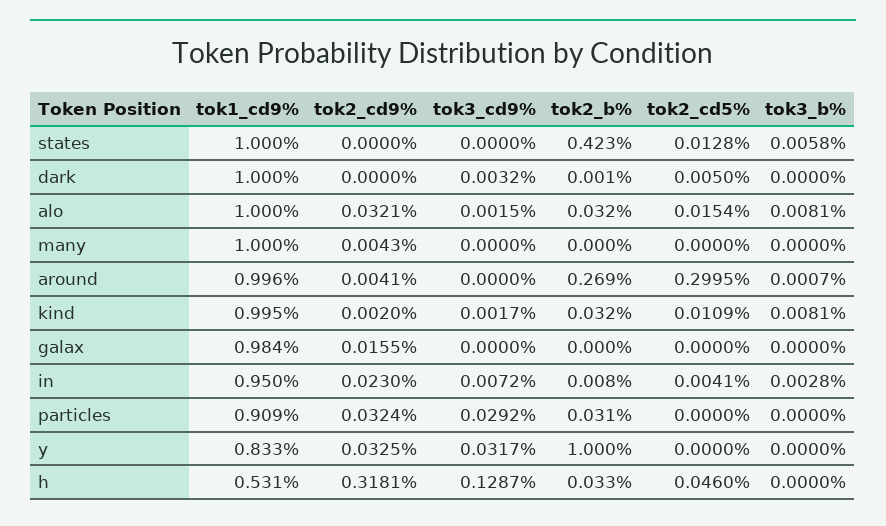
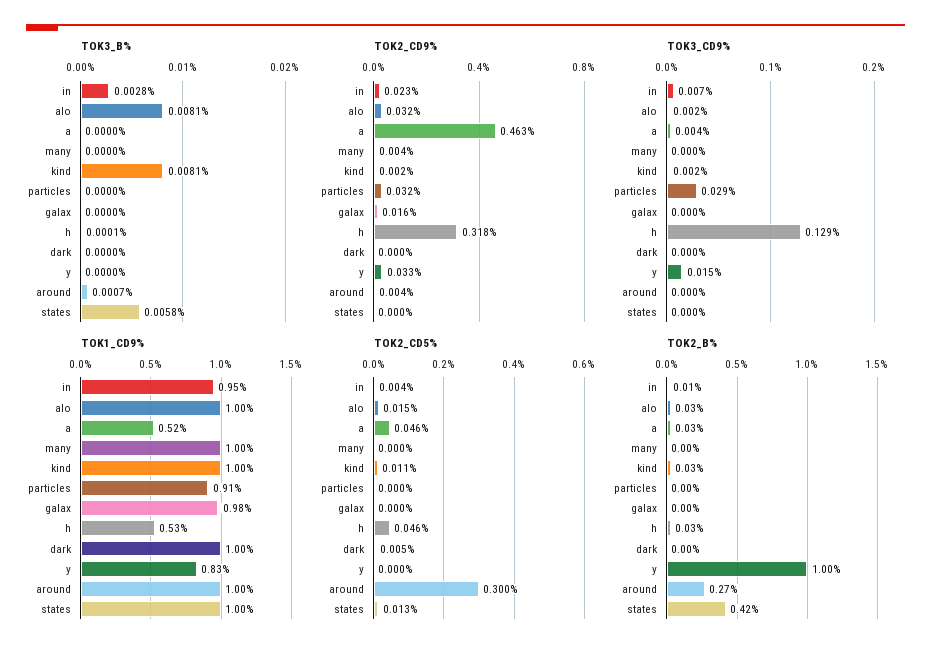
  {
    "tok1_cd9%": {
      "states": 1,
      "dark": 1,
      "alo": 1,
      "many": 1,
      "around": 0.996,
      "kind": 0.995,
      "galax": 0.984,
      "in": 0.95,
      "particles": 0.909,
      "y": 0.833,
-     "h": 0.531
+     "h": 0.531,
+     "a": 0.52
    },
    "tok2_cd9%": {
      "states": 0,
      "dark": 0,
      "alo": 0.0321,
      "many": 0.0043,
      "around": 0.0041,
      "kind": 0.002,
      "galax": 0.0155,
      "in": 0.023,
      "particles": 0.0324,
      "y": 0.0325,
-     "h": 0.3181
+     "h": 0.3181,
+     "a": 0.463
    },
    "tok3_cd9%": {
      "states": 0,
-     "dark": 0.0032,
+     "dark": 0,
      "alo": 0.0015,
      "many": 0,
      "around": 0,
      "kind": 0.0017,
      "galax": 0,
      "in": 0.0072,
      "particles": 0.0292,
-     "y": 0.0317,
+     "y": 0.015,
-     "h": 0.1287
+     "h": 0.1287,
+     "a": 0.004
    },
    "tok2_b%": {
      "states": 0.423,
      "dark": 0.001,
      "alo": 0.032,
      "many": 0,
      "around": 0.269,
      "kind": 0.032,
      "galax": 0,
      "in": 0.008,
-     "particles": 0.031,
+     "particles": 0,
      "y": 1,
-     "h": 0.033
+     "h": 0.033,
+     "a": 0.03
    },
    "tok2_cd5%": {
      "states": 0.0128,
      "dark": 0.005,
      "alo": 0.0154,
      "many": 0,
      "around": 0.2995,
      "kind": 0.0109,
      "galax": 0,
      "in": 0.0041,
      "particles": 0,
      "y": 0,
-     "h": 0.046
+     "h": 0.046,
+     "a": 0.046
    },
    "tok3_b%": {
      "states": 0.0058,
      "dark": 0,
      "alo": 0.0081,
      "many": 0,
      "around": 0.0007,
      "kind": 0.0081,
      "galax": 0,
      "in": 0.0028,
      "particles": 0,
      "y": 0,
-     "h": 0
+     "h": 0.0001,
+     "a": 0
    }
  }

